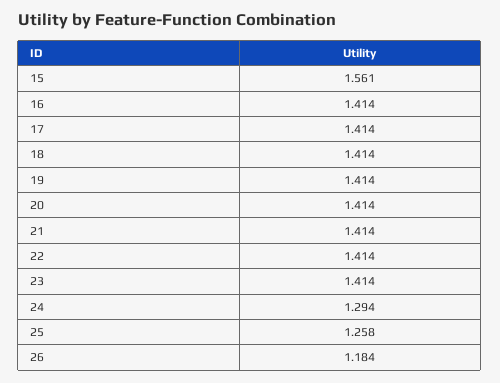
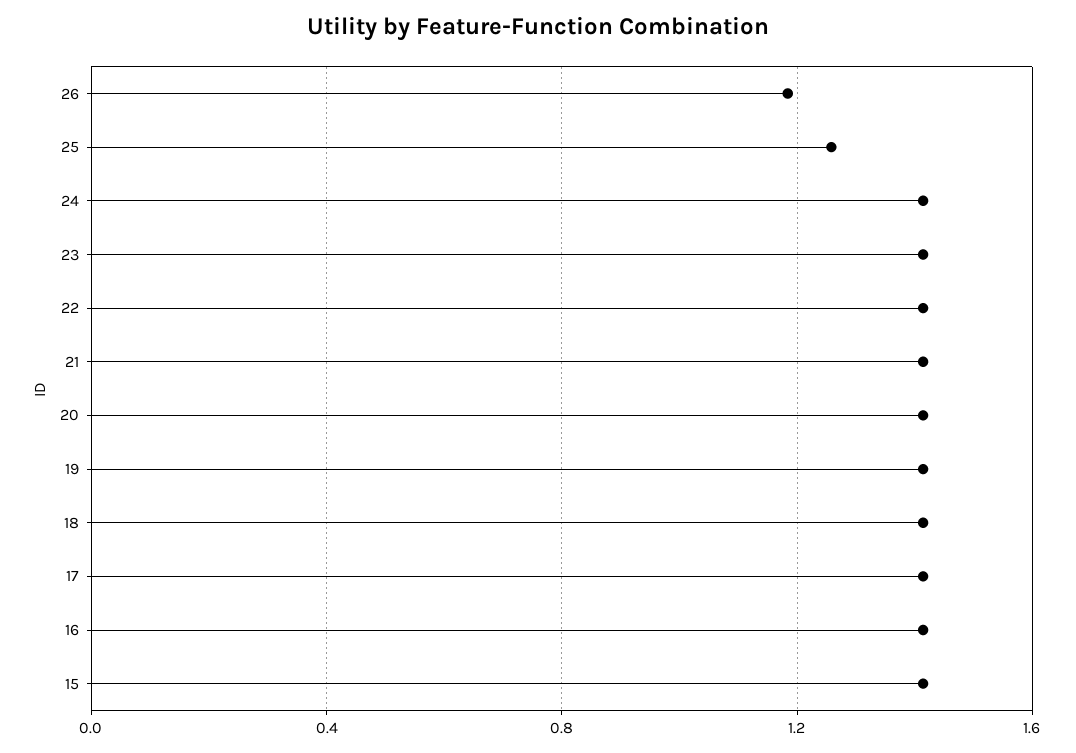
  {
-   "15": 1.561,
+   "15": 1.4,
    "16": 1.414,
    "17": 1.414,
    "18": 1.414,
    "19": 1.414,
    "20": 1.414,
    "21": 1.414,
    "22": 1.414,
    "23": 1.414,
-   "24": 1.294,
+   "24": 1.4,
    "25": 1.258,
    "26": 1.184
  }

